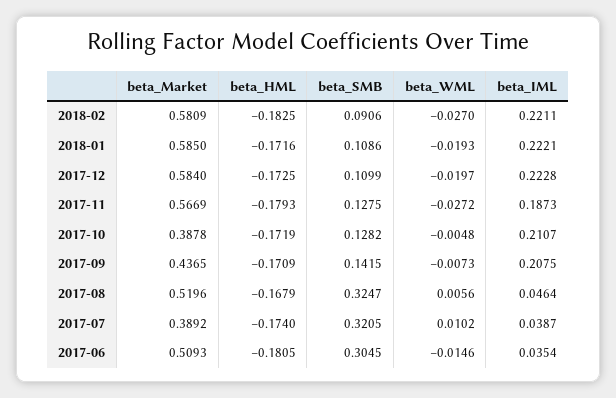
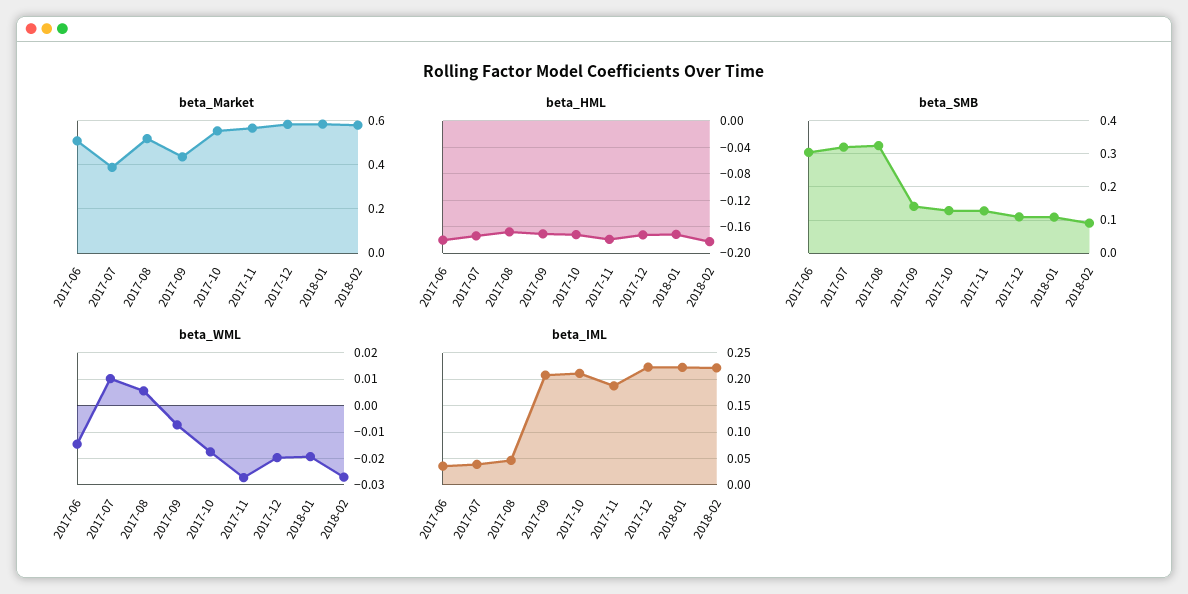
  {
    "beta_Market": {
      "2018-02": 0.5809,
      "2018-01": 0.585,
      "2017-12": 0.584,
      "2017-11": 0.5669,
-     "2017-10": 0.3878,
+     "2017-10": 0.55,
      "2017-09": 0.4365,
      "2017-08": 0.5196,
      "2017-07": 0.3892,
      "2017-06": 0.5093
    },
    "beta_HML": {
      "2018-02": -0.1825,
      "2018-01": -0.1716,
      "2017-12": -0.1725,
      "2017-11": -0.1793,
      "2017-10": -0.1719,
      "2017-09": -0.1709,
      "2017-08": -0.1679,
      "2017-07": -0.174,
      "2017-06": -0.1805
    },
    "beta_SMB": {
      "2018-02": 0.0906,
      "2018-01": 0.1086,
      "2017-12": 0.1099,
      "2017-11": 0.1275,
      "2017-10": 0.1282,
      "2017-09": 0.1415,
      "2017-08": 0.3247,
      "2017-07": 0.3205,
      "2017-06": 0.3045
    },
    "beta_WML": {
      "2018-02": -0.027,
      "2018-01": -0.0193,
      "2017-12": -0.0197,
      "2017-11": -0.0272,
-     "2017-10": -0.0048,
+     "2017-10": -0.0175,
      "2017-09": -0.0073,
      "2017-08": 0.0056,
      "2017-07": 0.0102,
      "2017-06": -0.0146
    },
    "beta_IML": {
      "2018-02": 0.2211,
      "2018-01": 0.2221,
      "2017-12": 0.2228,
      "2017-11": 0.1873,
      "2017-10": 0.2107,
      "2017-09": 0.2075,
      "2017-08": 0.0464,
      "2017-07": 0.0387,
      "2017-06": 0.0354
    }
  }

